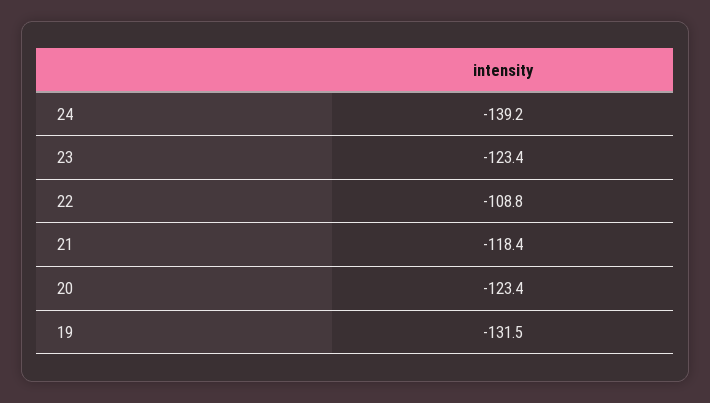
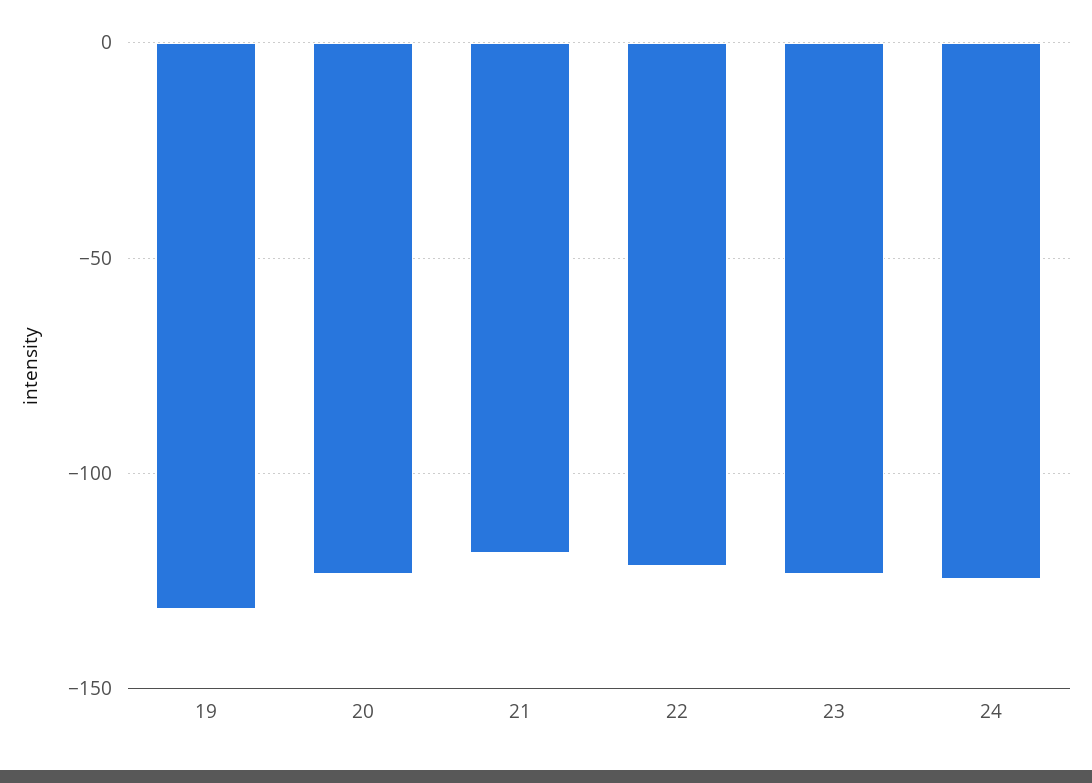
  {
-   "24": -139.2,
+   "24": -125,
    "23": -123.4,
-   "22": -108.8,
+   "22": -120,
    "21": -118.4,
    "20": -123.4,
    "19": -131.5
  }

